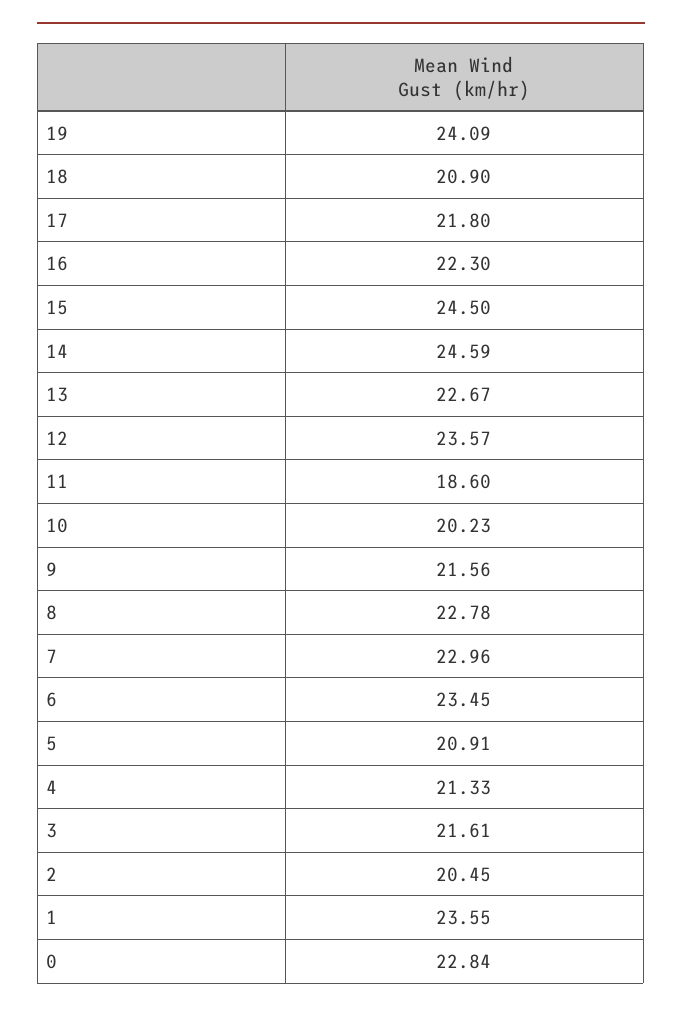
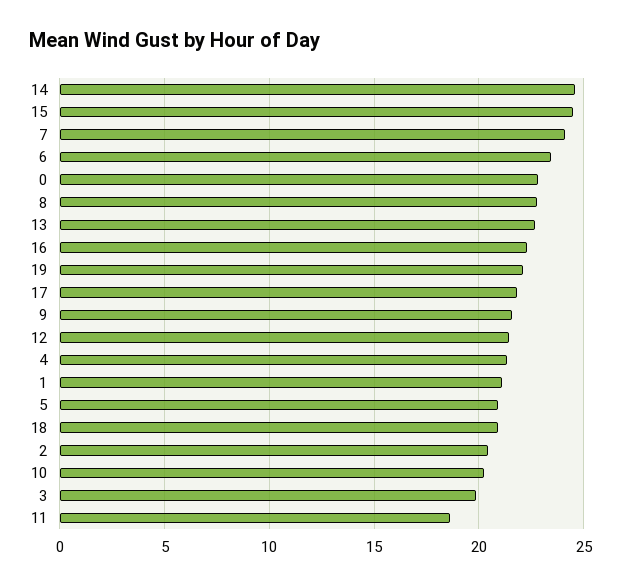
  {
-   "19": 24.09,
+   "19": 22,
    "18": 20.9,
    "17": 21.8,
    "16": 22.3,
    "15": 24.5,
    "14": 24.59,
    "13": 22.67,
-   "12": 23.57,
+   "12": 21.5,
    "11": 18.6,
    "10": 20.23,
    "9": 21.56,
    "8": 22.78,
-   "7": 22.96,
+   "7": 24,
    "6": 23.45,
    "5": 20.91,
    "4": 21.33,
-   "3": 21.61,
+   "3": 20,
    "2": 20.45,
-   "1": 23.55,
+   "1": 21,
    "0": 22.84
  }

